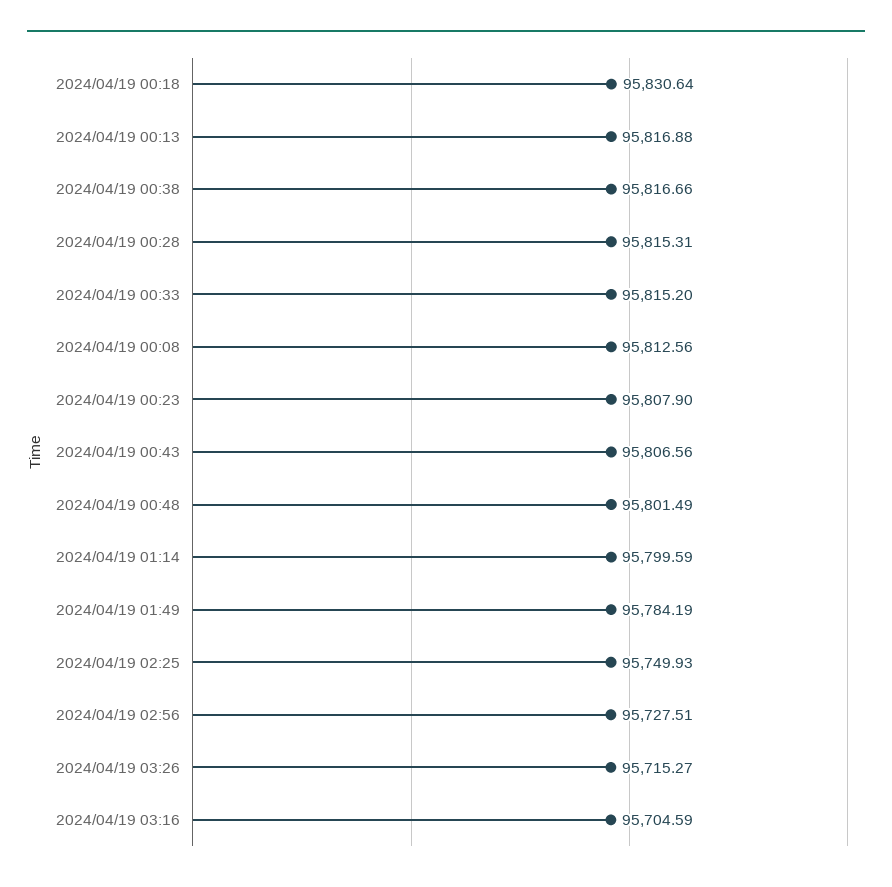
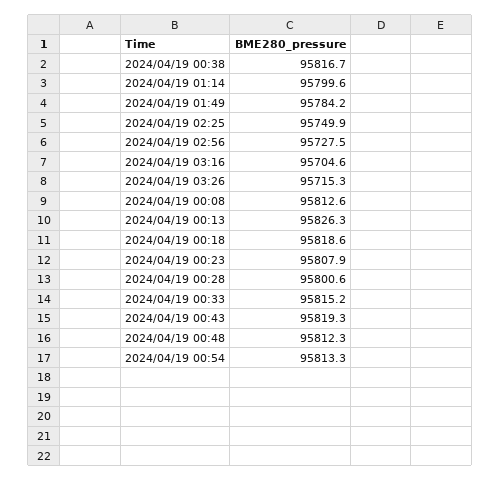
  {
-   "2024/04/19 00:18": 95830.64,
+   "2024/04/19 00:18": 95818.6,
-   "2024/04/19 00:13": 95816.88,
+   "2024/04/19 00:13": 95826.3,
    "2024/04/19 00:38": 95816.66,
-   "2024/04/19 00:28": 95815.31,
+   "2024/04/19 00:28": 95800.6,
    "2024/04/19 00:33": 95815.2,
    "2024/04/19 00:08": 95812.56,
    "2024/04/19 00:23": 95807.9,
-   "2024/04/19 00:43": 95806.56,
+   "2024/04/19 00:43": 95819.3,
-   "2024/04/19 00:48": 95801.49,
+   "2024/04/19 00:48": 95812.3,
    "2024/04/19 01:14": 95799.59,
    "2024/04/19 01:49": 95784.19,
    "2024/04/19 02:25": 95749.93,
    "2024/04/19 02:56": 95727.51,
    "2024/04/19 03:26": 95715.27,
-   "2024/04/19 03:16": 95704.59
+   "2024/04/19 03:16": 95704.59,
+   "2024/04/19 00:54": 95813.3
  }

